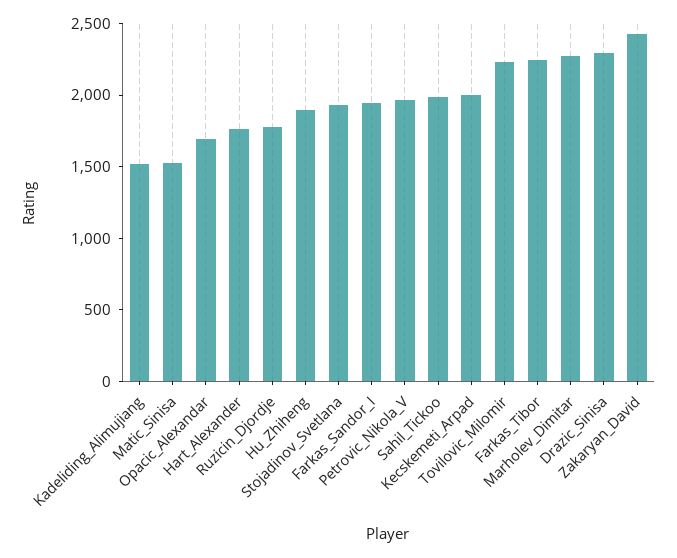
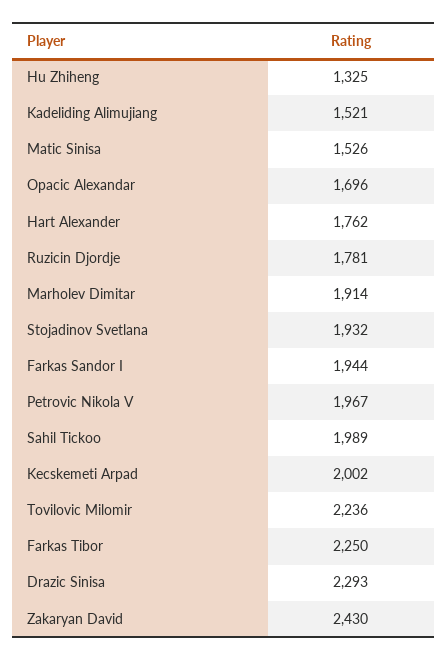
  {
    "Kadeliding_Alimujiang": 1521,
    "Matic_Sinisa": 1526,
    "Opacic_Alexandar": 1696,
    "Hart_Alexander": 1762,
    "Ruzicin_Djordje": 1781,
-   "Hu_Zhiheng": 1900,
+   "Hu_Zhiheng": 1325,
    "Stojadinov_Svetlana": 1932,
    "Farkas_Sandor_I": 1944,
    "Petrovic_Nikola_V": 1967,
    "Sahil_Tickoo": 1989,
    "Kecskemeti_Arpad": 2002,
    "Tovilovic_Milomir": 2236,
    "Farkas_Tibor": 2250,
-   "Marholev_Dimitar": 2300,
+   "Marholev_Dimitar": 1914,
    "Drazic_Sinisa": 2293,
    "Zakaryan_David": 2430
  }

